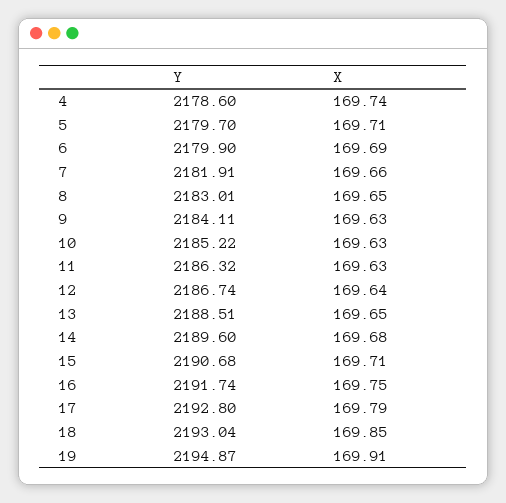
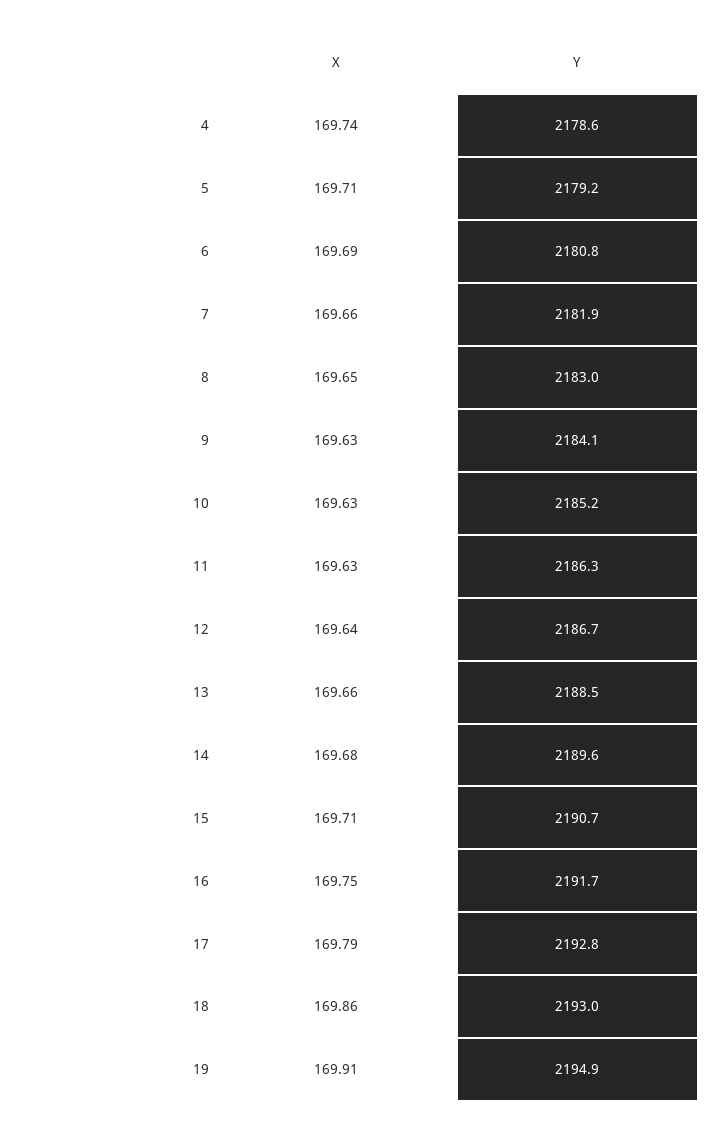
  {
    "Y": {
      "4": 2178.6,
-     "5": 2179.7,
+     "5": 2179.2,
-     "6": 2179.9,
+     "6": 2180.8,
      "7": 2181.91,
      "8": 2183.01,
      "9": 2184.11,
      "10": 2185.22,
      "11": 2186.32,
      "12": 2186.74,
      "13": 2188.51,
      "14": 2189.6,
      "15": 2190.68,
      "16": 2191.74,
      "17": 2192.8,
      "18": 2193.04,
      "19": 2194.87
    },
    "X": {
      "4": 169.74,
      "5": 169.71,
      "6": 169.69,
      "7": 169.66,
      "8": 169.65,
      "9": 169.63,
      "10": 169.63,
      "11": 169.63,
      "12": 169.64,
-     "13": 169.65,
+     "13": 169.66,
      "14": 169.68,
      "15": 169.71,
      "16": 169.75,
      "17": 169.79,
-     "18": 169.85,
+     "18": 169.86,
      "19": 169.91
    }
  }

